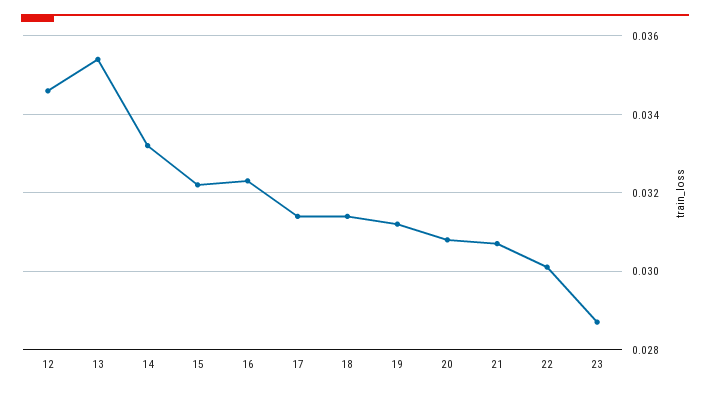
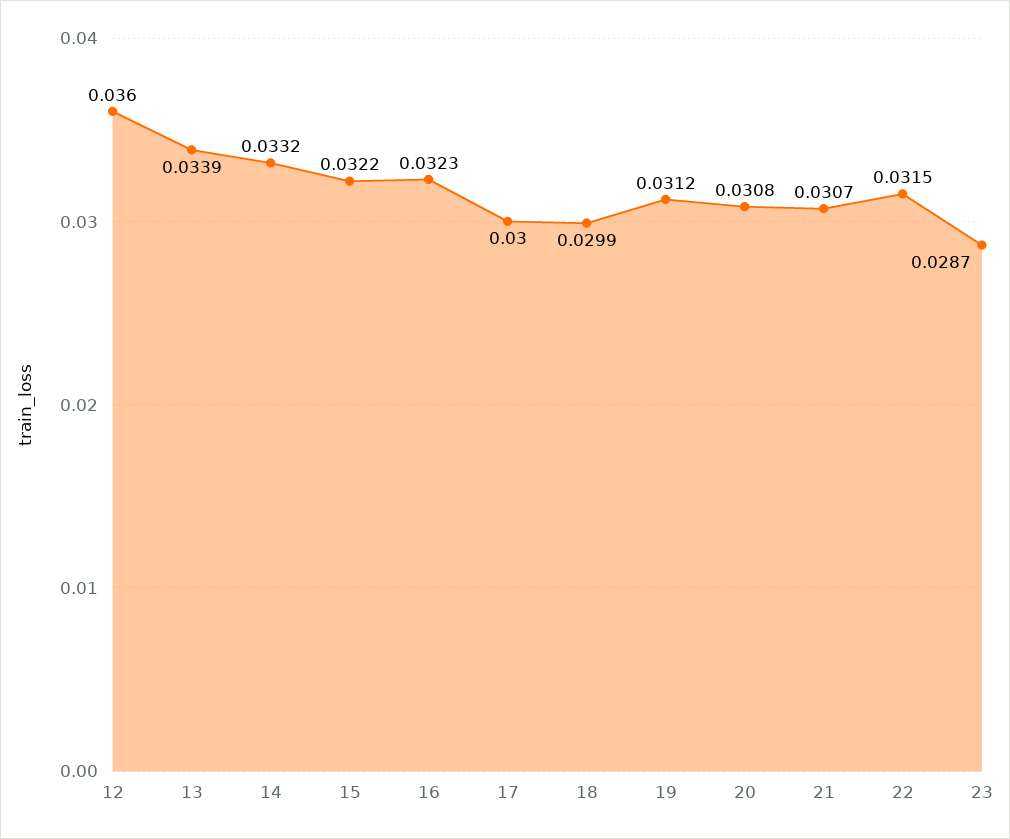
  {
-   "12": 0.0345,
+   "12": 0.036,
-   "13": 0.0355,
+   "13": 0.0339,
    "14": 0.0332,
    "15": 0.0322,
    "16": 0.0323,
-   "17": 0.0315,
+   "17": 0.03,
-   "18": 0.0315,
+   "18": 0.0299,
    "19": 0.0312,
    "20": 0.0308,
    "21": 0.0307,
-   "22": 0.03,
+   "22": 0.0315,
    "23": 0.0287
  }

